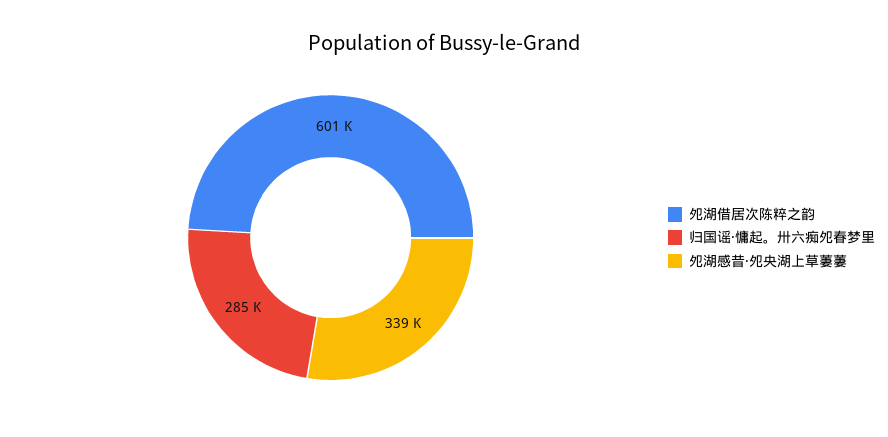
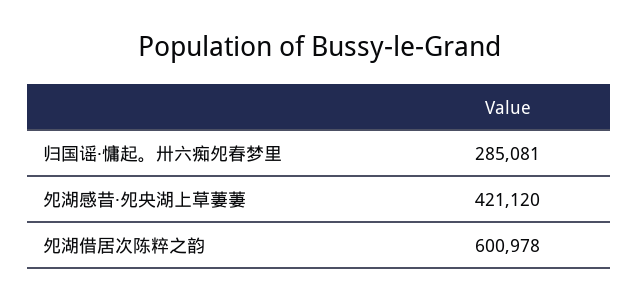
  {
    "夗湖借居次陈粹之韵": 600978,
    "归国谣·慵起。卅六痴夗春梦里": 285081,
-   "夗湖感昔·夗央湖上草萋萋": 339000
+   "夗湖感昔·夗央湖上草萋萋": 421120
  }

